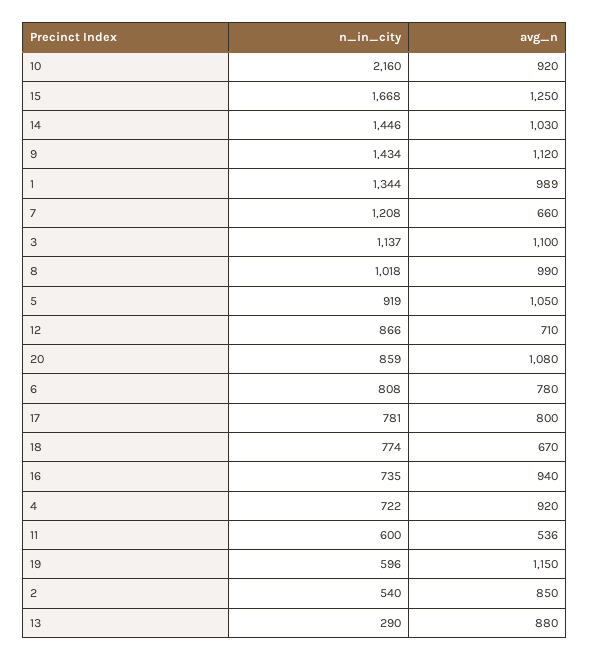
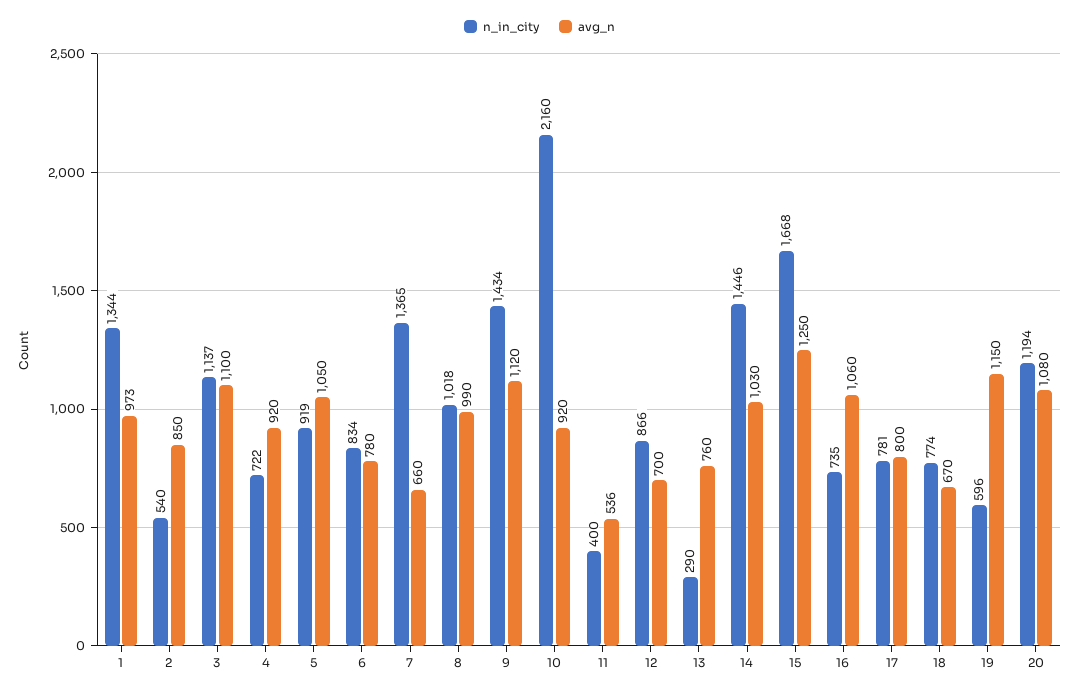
  {
    "n_in_city": {
      "10": 2160,
      "15": 1668,
      "14": 1446,
      "9": 1434,
      "1": 1344,
-     "7": 1208,
+     "7": 1365,
      "3": 1137,
      "8": 1018,
      "5": 919,
      "12": 866,
-     "20": 859,
+     "20": 1194,
-     "6": 808,
+     "6": 834,
      "17": 781,
      "18": 774,
      "16": 735,
      "4": 722,
-     "11": 600,
+     "11": 400,
      "19": 596,
      "2": 540,
      "13": 290
    },
    "avg_n": {
      "10": 920,
      "15": 1250,
      "14": 1030,
      "9": 1120,
-     "1": 989,
+     "1": 973,
      "7": 660,
      "3": 1100,
      "8": 990,
      "5": 1050,
-     "12": 710,
+     "12": 700,
      "20": 1080,
      "6": 780,
      "17": 800,
      "18": 670,
-     "16": 940,
+     "16": 1060,
      "4": 920,
      "11": 536,
      "19": 1150,
      "2": 850,
-     "13": 880
+     "13": 760
    }
  }

